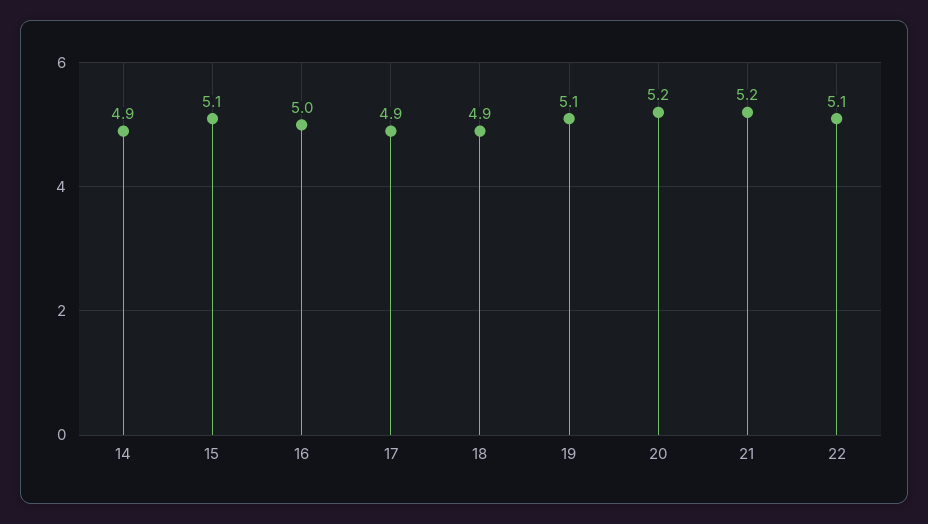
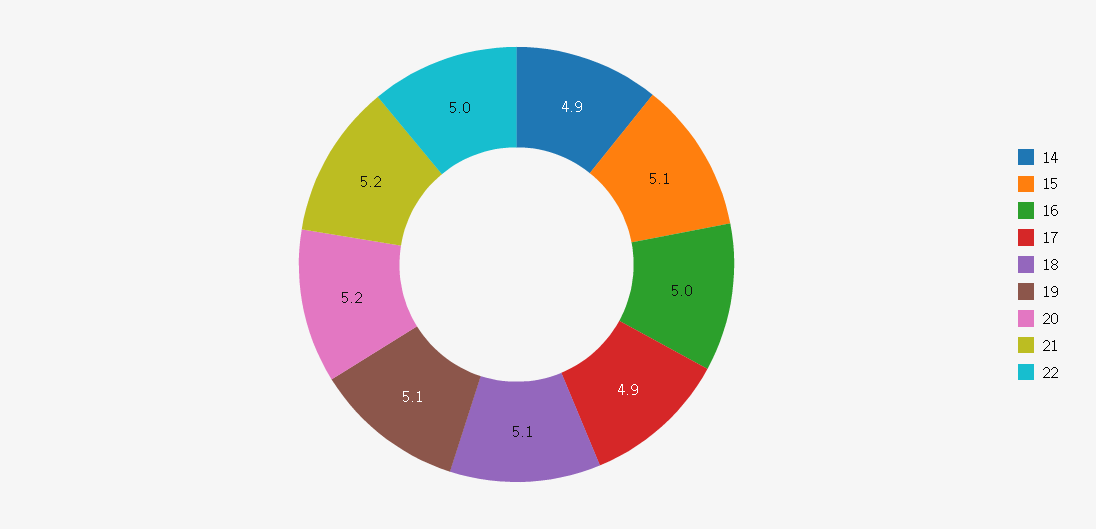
  {
    "14": 4.9,
    "15": 5.1,
    "16": 5,
    "17": 4.9,
-   "18": 4.9,
+   "18": 5.1,
    "19": 5.1,
    "20": 5.2,
    "21": 5.2,
-   "22": 5.1
+   "22": 5
  }

